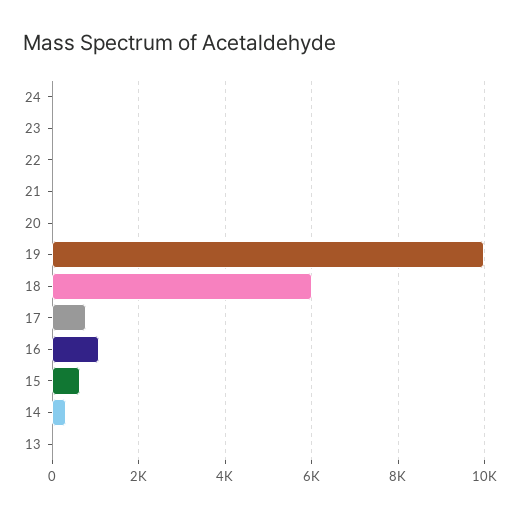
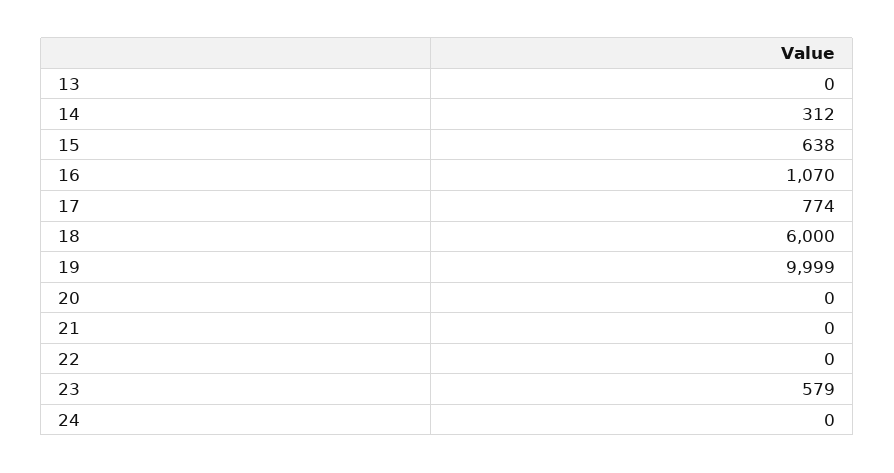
  {
    "24": 0,
-   "23": 0,
+   "23": 579,
    "22": 0,
    "21": 0,
    "20": 0,
    "19": 9999,
    "18": 6000,
    "17": 774,
    "16": 1070,
    "15": 638,
    "14": 312,
    "13": 0
  }

